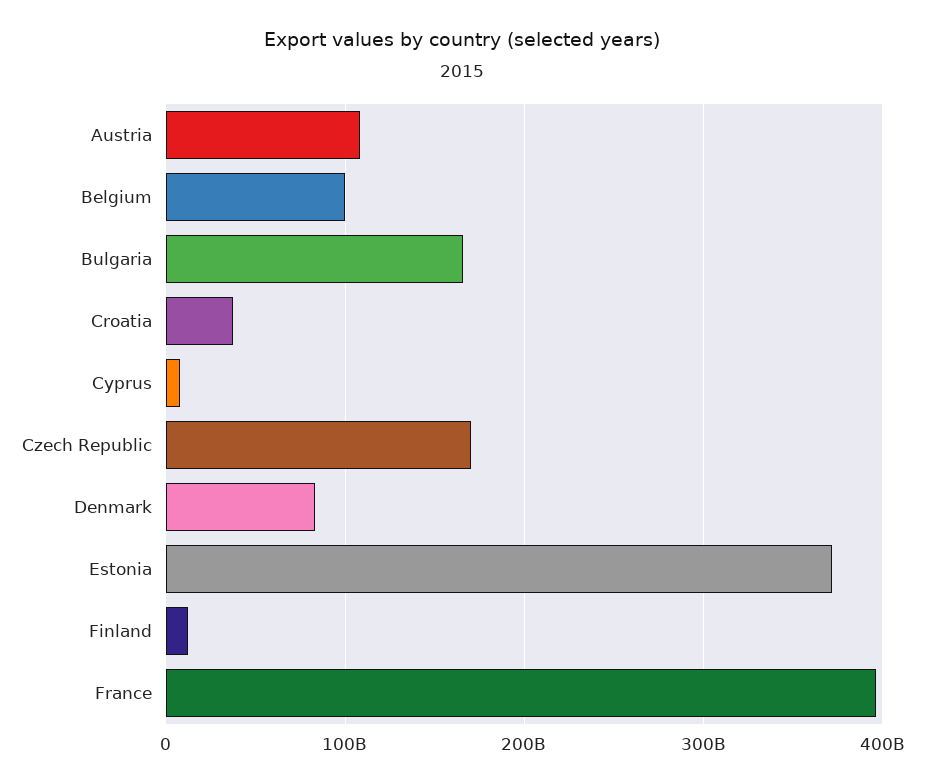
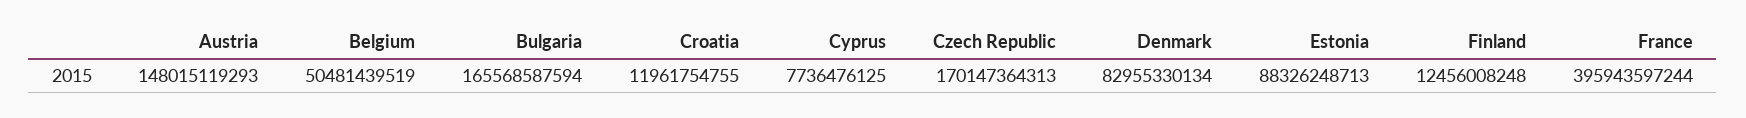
  {
-   "Austria": 110000000000,
+   "Austria": 148015119293,
-   "Belgium": 100000000000,
+   "Belgium": 50481439519,
    "Bulgaria": 165568587594,
-   "Croatia": 40000000000,
+   "Croatia": 11961754755,
    "Cyprus": 7736476125,
    "Czech Republic": 170147364313,
    "Denmark": 82955330134,
-   "Estonia": 370000000000,
+   "Estonia": 88326248713,
    "Finland": 12456008248,
    "France": 395943597244
  }

